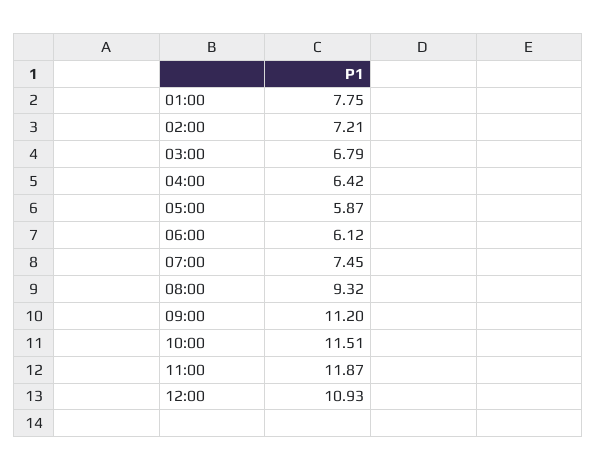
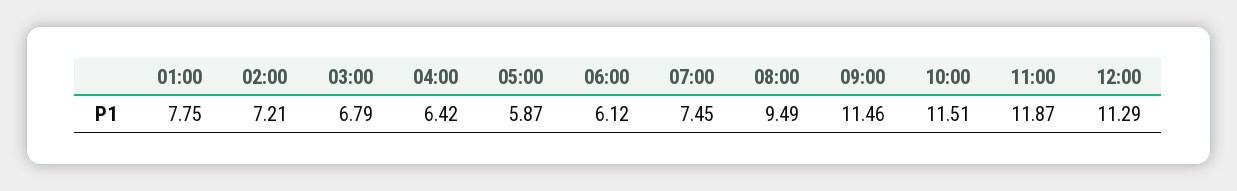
  {
    "01:00": 7.75,
    "02:00": 7.21,
    "03:00": 6.79,
    "04:00": 6.42,
    "05:00": 5.87,
    "06:00": 6.12,
    "07:00": 7.45,
-   "08:00": 9.32,
+   "08:00": 9.49,
-   "09:00": 11.2,
+   "09:00": 11.46,
    "10:00": 11.51,
    "11:00": 11.87,
-   "12:00": 10.93
+   "12:00": 11.29
  }

